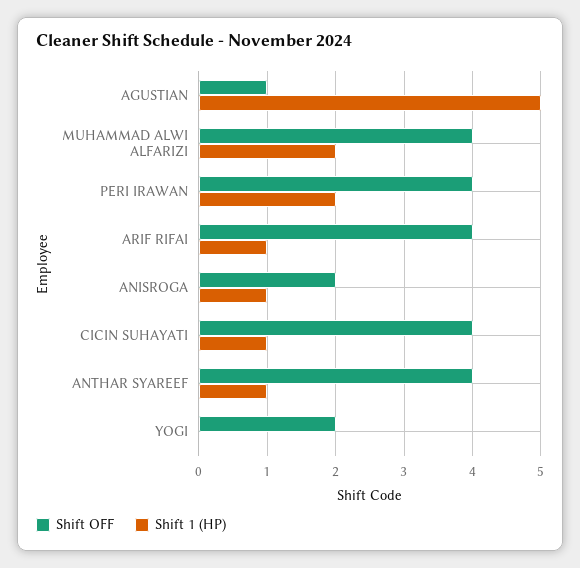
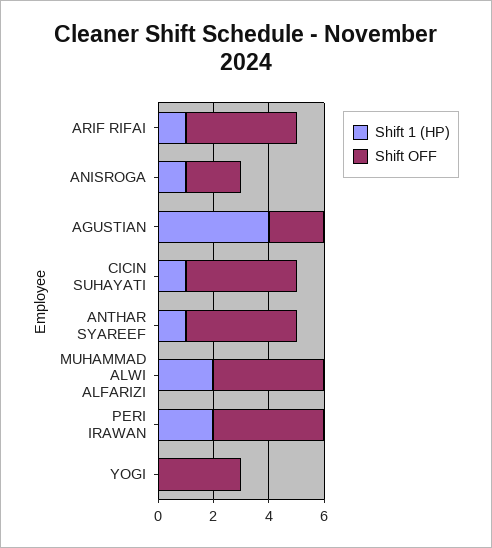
  {
    "Shift OFF": {
-     "AGUSTIAN": 1,
+     "AGUSTIAN": 2,
      "MUHAMMAD ALWI ALFARIZI": 4,
      "PERI IRAWAN": 4,
      "ARIF RIFAI": 4,
      "ANISROGA": 2,
      "CICIN SUHAYATI": 4,
      "ANTHAR SYAREEF": 4,
-     "YOGI": 2
+     "YOGI": 3
    },
    "Shift 1 (HP)": {
-     "AGUSTIAN": 5,
+     "AGUSTIAN": 4,
      "MUHAMMAD ALWI ALFARIZI": 2,
      "PERI IRAWAN": 2,
      "ARIF RIFAI": 1,
      "ANISROGA": 1,
      "CICIN SUHAYATI": 1,
      "ANTHAR SYAREEF": 1,
      "YOGI": 0
    }
  }

